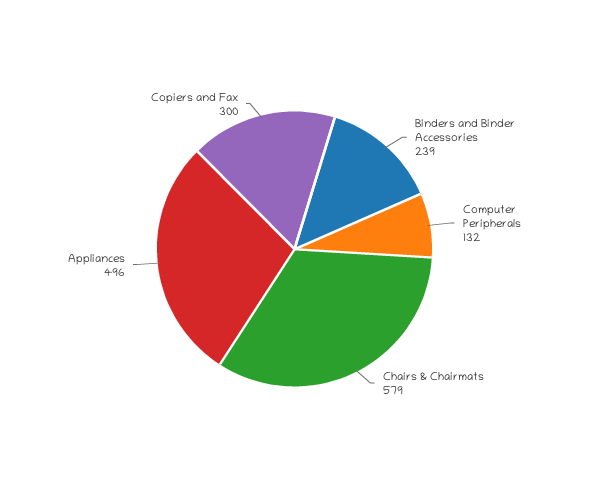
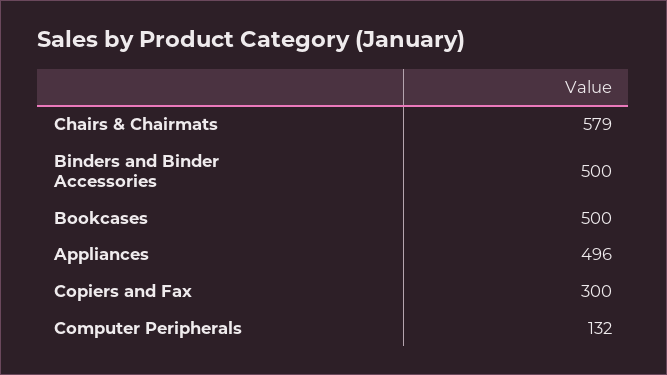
  {
-   "Binders and Binder Accessories": 239,
+   "Binders and Binder Accessories": 500,
    "Computer Peripherals": 132,
    "Chairs & Chairmats": 579,
    "Appliances": 496,
-   "Copiers and Fax": 300
+   "Copiers and Fax": 300,
+   "Bookcases": 500
  }

